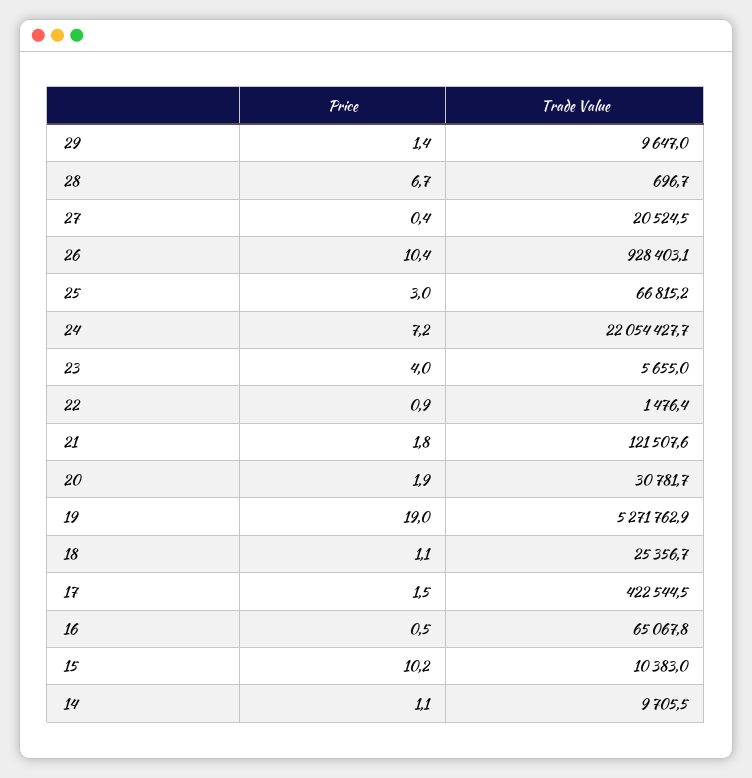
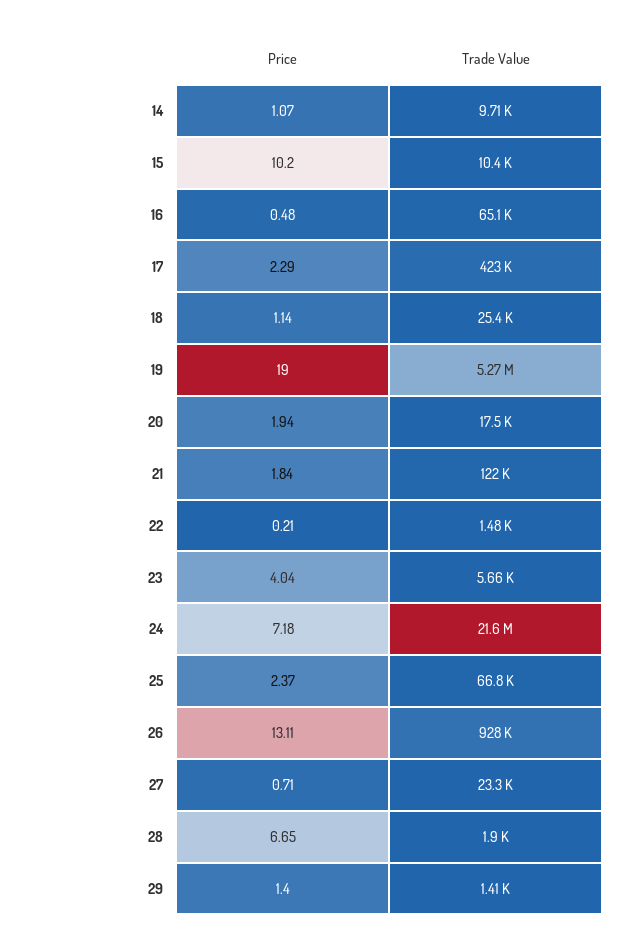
  {
    "Price": {
      "29": 1.4,
      "28": 6.65,
-     "27": 0.4,
+     "27": 0.71,
-     "26": 10.4,
+     "26": 13.11,
-     "25": 3,
+     "25": 2.37,
      "24": 7.18,
      "23": 4.04,
-     "22": 0.9,
+     "22": 0.21,
      "21": 1.84,
      "20": 1.94,
      "19": 19,
      "18": 1.14,
-     "17": 1.5,
+     "17": 2.29,
      "16": 0.48,
      "15": 10.2,
      "14": 1.07
    },
    "Trade Value": {
-     "29": 9647,
+     "29": 1410,
-     "28": 696.7,
+     "28": 1900,
-     "27": 20524.5,
+     "27": 23300,
      "26": 928403.1,
      "25": 66815.2,
-     "24": 22054427.7,
+     "24": 21600000,
      "23": 5655,
      "22": 1476.4,
      "21": 121507.6,
-     "20": 30781.7,
+     "20": 17500,
      "19": 5271762.9,
      "18": 25356.7,
      "17": 422544.5,
      "16": 65067.8,
      "15": 10383,
      "14": 9705.5
    }
  }

